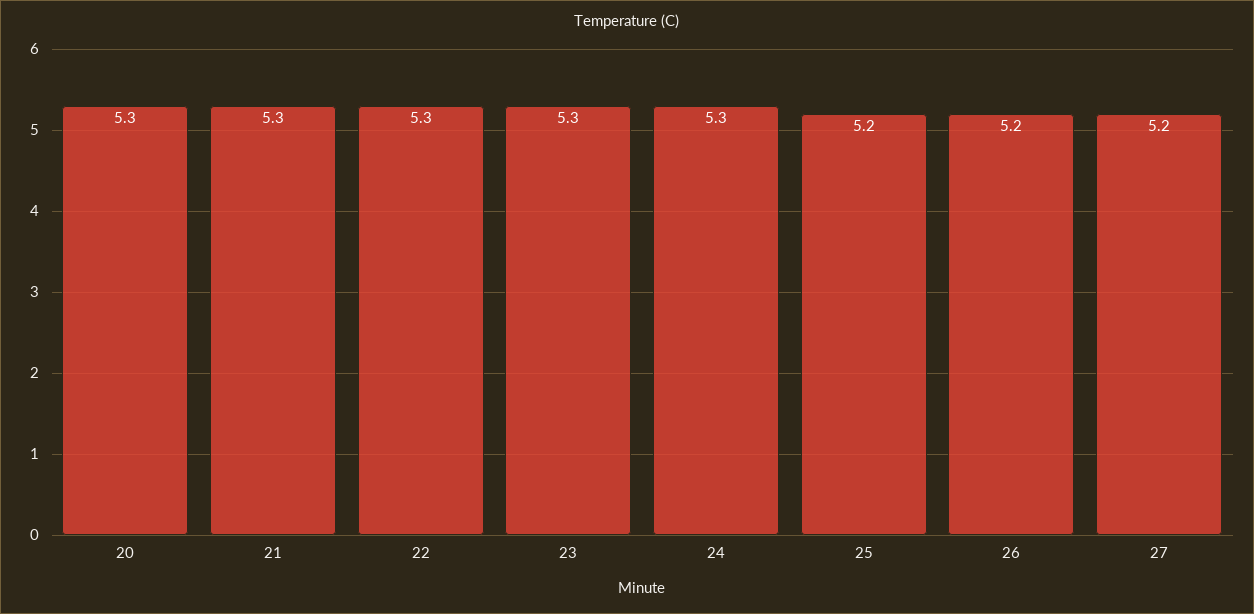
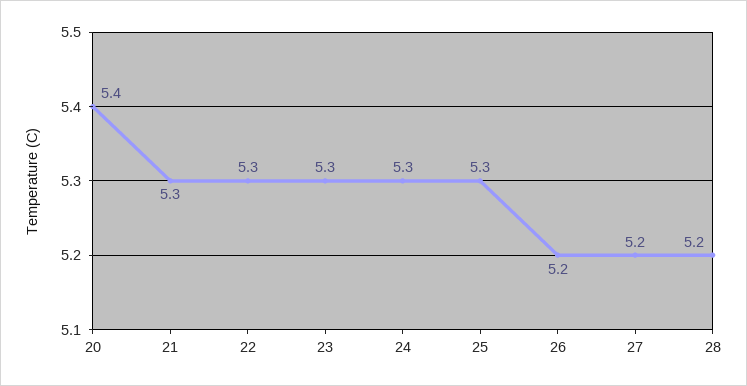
  {
-   "20": 5.3,
+   "20": 5.4,
    "21": 5.3,
    "22": 5.3,
    "23": 5.3,
    "24": 5.3,
-   "25": 5.2,
+   "25": 5.3,
    "26": 5.2,
-   "27": 5.2
+   "27": 5.2,
+   "28": 5.2
  }

